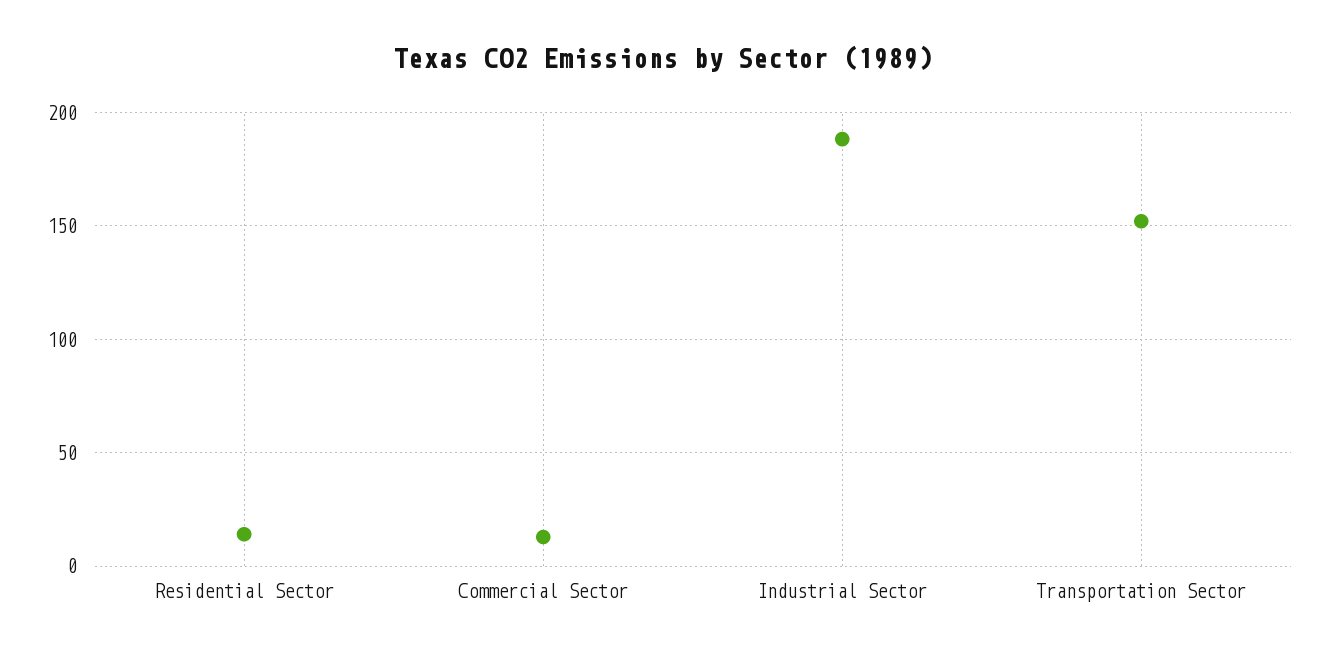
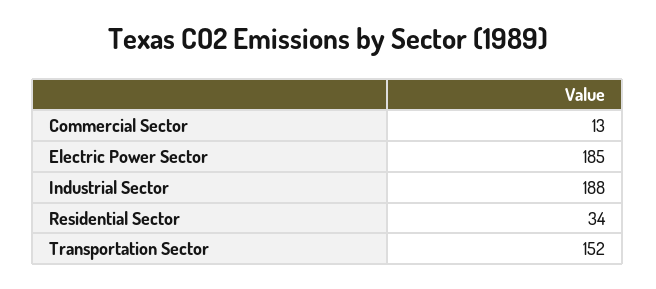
  {
-   "Residential Sector": 15,
+   "Residential Sector": 34,
    "Commercial Sector": 13,
    "Industrial Sector": 188,
-   "Transportation Sector": 152
+   "Transportation Sector": 152,
+   "Electric Power Sector": 185
  }

